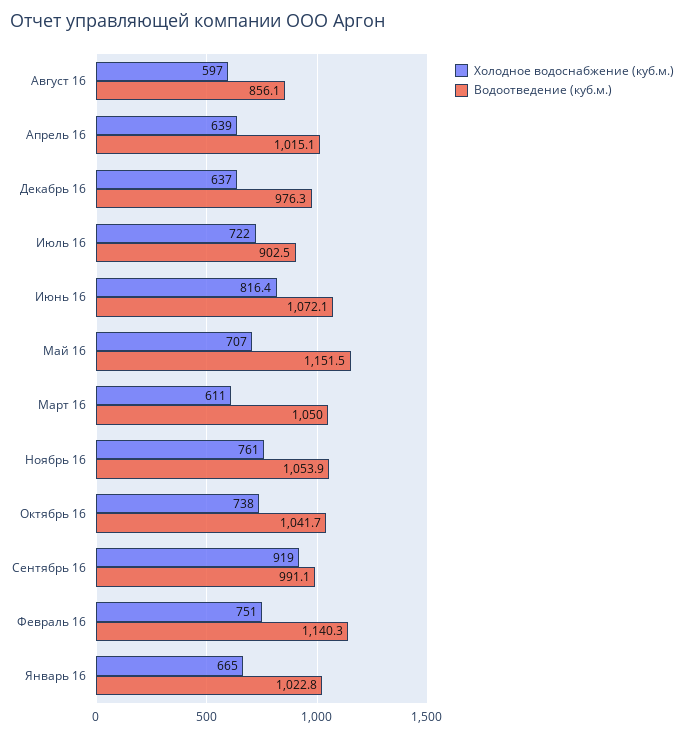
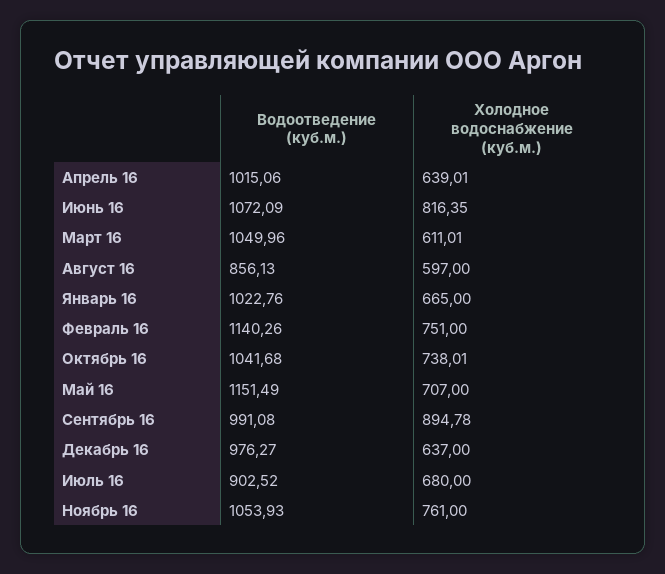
  {
    "Холодное водоснабжение (куб.м.)": {
      "Август 16": 597,
      "Апрель 16": 639.01,
      "Декабрь 16": 637,
-     "Июль 16": 722,
+     "Июль 16": 680,
      "Июнь 16": 816.35,
      "Май 16": 707,
      "Март 16": 611.01,
      "Ноябрь 16": 761,
      "Октябрь 16": 738.01,
-     "Сентябрь 16": 919,
+     "Сентябрь 16": 894.78,
      "Февраль 16": 751,
      "Январь 16": 665
    },
    "Водоотведение (куб.м.)": {
      "Август 16": 856.13,
      "Апрель 16": 1015.06,
      "Декабрь 16": 976.27,
      "Июль 16": 902.52,
      "Июнь 16": 1072.09,
      "Май 16": 1151.49,
      "Март 16": 1049.96,
      "Ноябрь 16": 1053.93,
      "Октябрь 16": 1041.68,
      "Сентябрь 16": 991.08,
      "Февраль 16": 1140.26,
      "Январь 16": 1022.76
    }
  }

